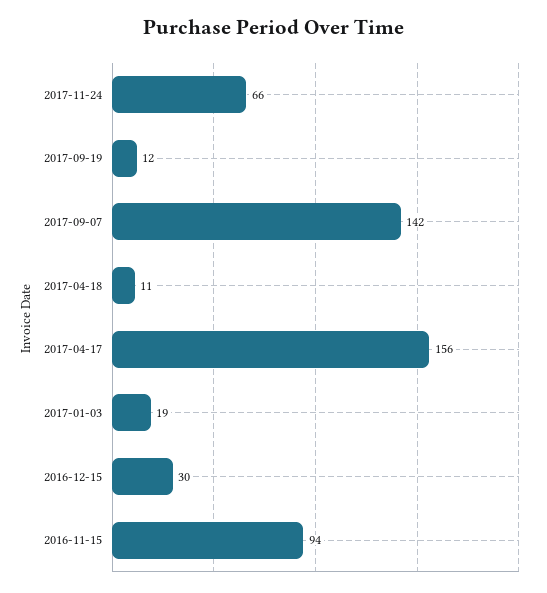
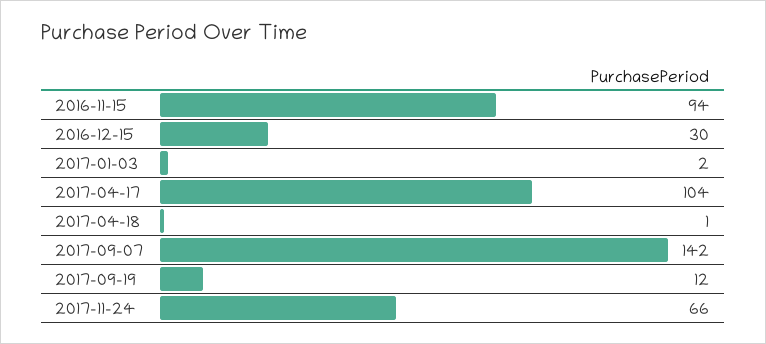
  {
    "2017-11-24": 66,
    "2017-09-19": 12,
    "2017-09-07": 142,
-   "2017-04-18": 11,
+   "2017-04-18": 1,
-   "2017-04-17": 156,
+   "2017-04-17": 104,
-   "2017-01-03": 19,
+   "2017-01-03": 2,
    "2016-12-15": 30,
    "2016-11-15": 94
  }

